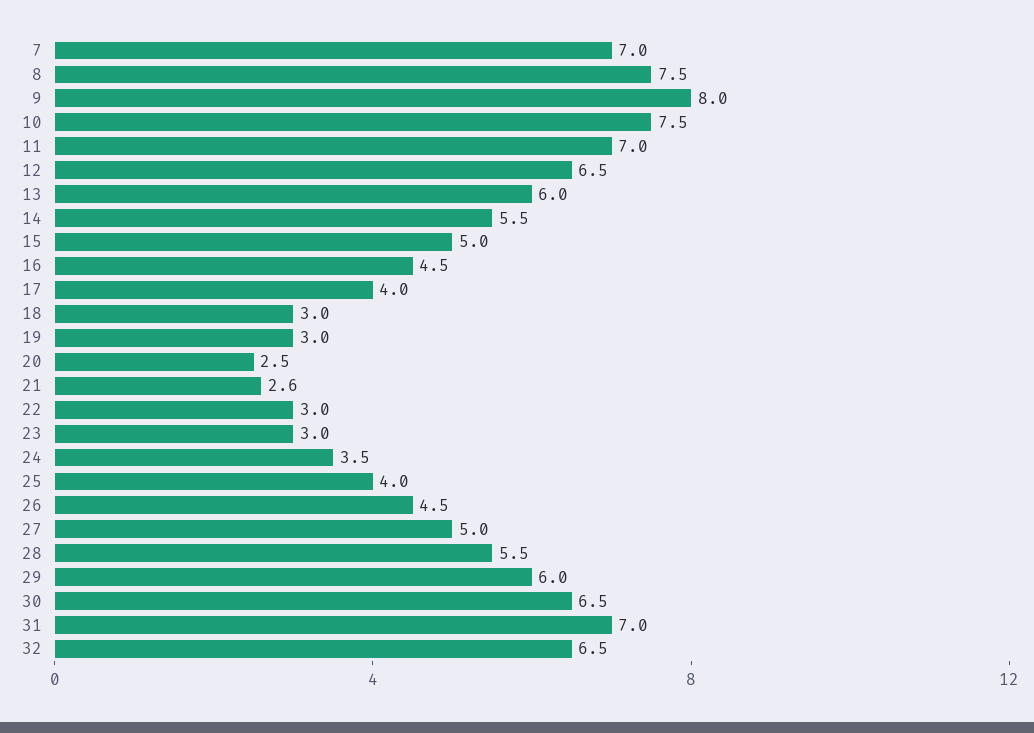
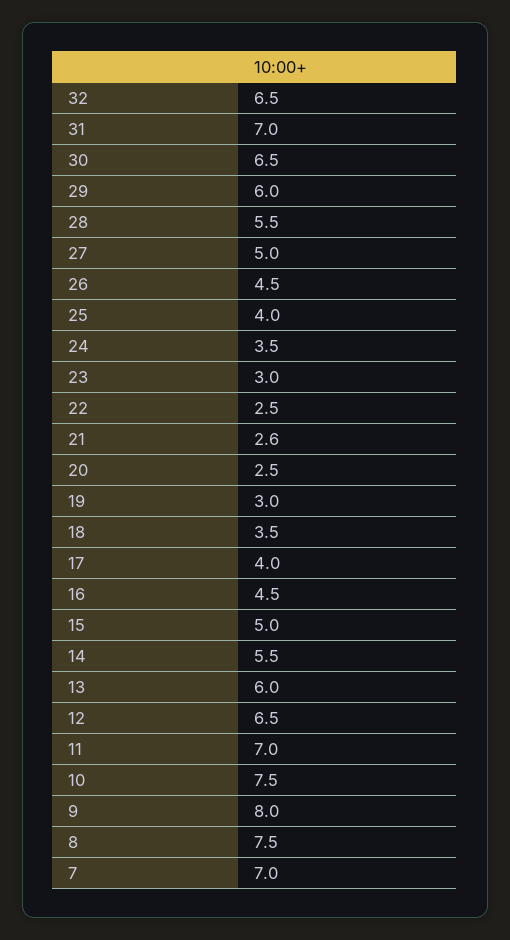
  {
    "7": 7,
    "8": 7.5,
    "9": 8,
    "10": 7.5,
    "11": 7,
    "12": 6.5,
    "13": 6,
    "14": 5.5,
    "15": 5,
    "16": 4.5,
    "17": 4,
-   "18": 3,
+   "18": 3.5,
    "19": 3,
    "20": 2.5,
    "21": 2.6,
-   "22": 3,
+   "22": 2.5,
    "23": 3,
    "24": 3.5,
    "25": 4,
    "26": 4.5,
    "27": 5,
    "28": 5.5,
    "29": 6,
    "30": 6.5,
    "31": 7,
    "32": 6.5
  }

